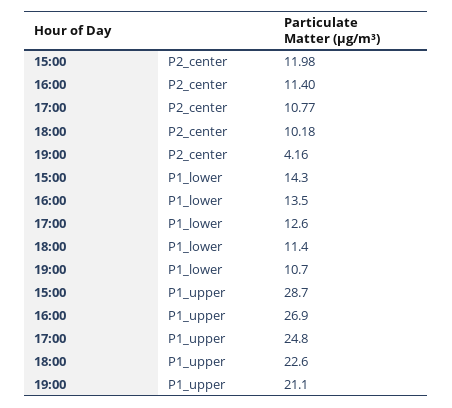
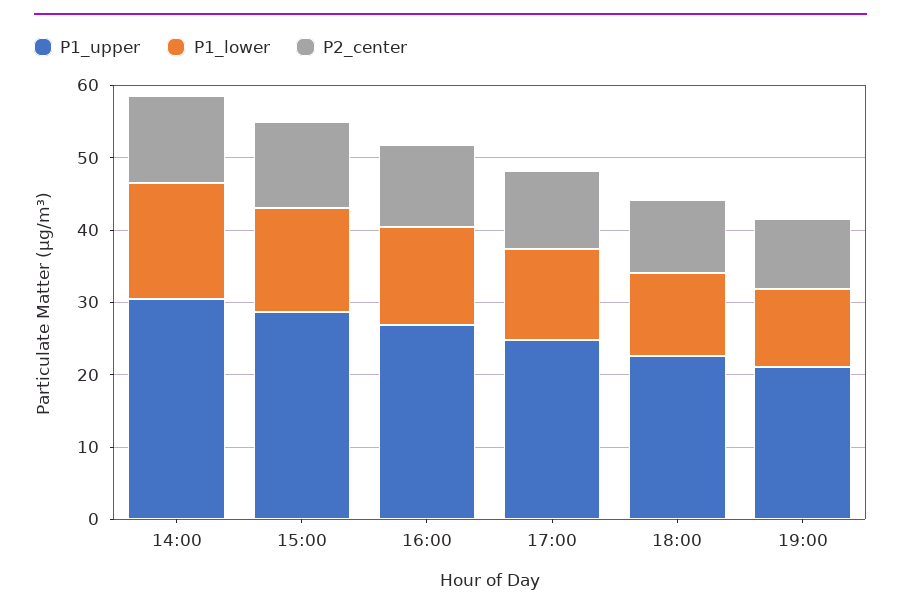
  {
    "P2_center": {
      "15:00": 11.98,
      "16:00": 11.4,
      "17:00": 10.77,
      "18:00": 10.18,
-     "19:00": 4.16
+     "19:00": 10,
+     "14:00": 12
    },
    "P1_lower": {
      "15:00": 14.3,
      "16:00": 13.5,
      "17:00": 12.6,
      "18:00": 11.4,
-     "19:00": 10.7
+     "19:00": 10.7,
+     "14:00": 16
    },
    "P1_upper": {
      "15:00": 28.7,
      "16:00": 26.9,
      "17:00": 24.8,
      "18:00": 22.6,
-     "19:00": 21.1
+     "19:00": 21.1,
+     "14:00": 30
    }
  }

